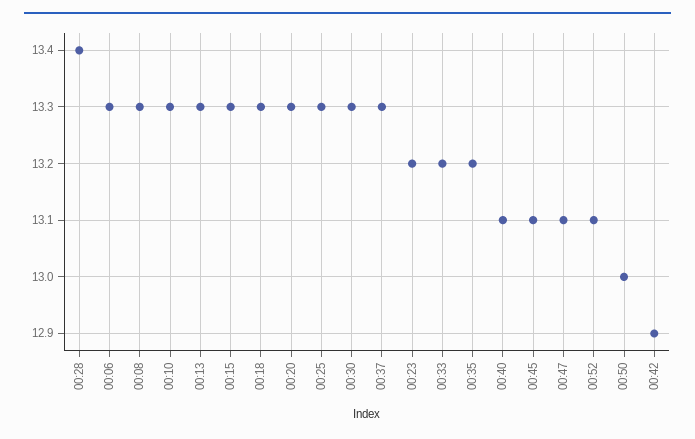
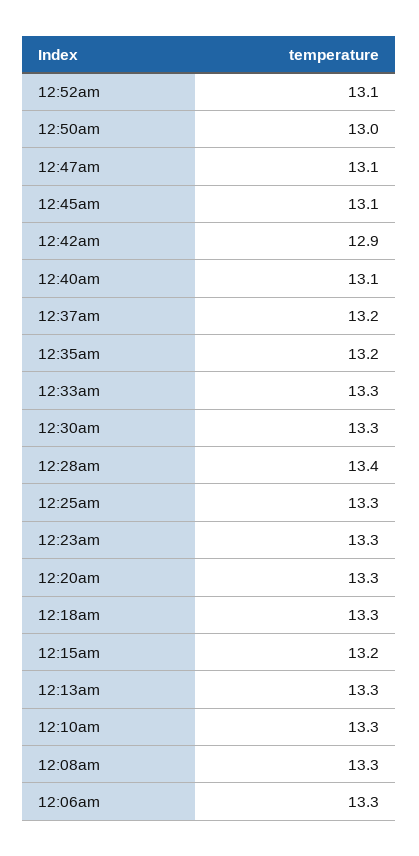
  {
    "00:28": 13.4,
    "00:06": 13.3,
    "00:08": 13.3,
    "00:10": 13.3,
    "00:13": 13.3,
-   "00:15": 13.3,
+   "00:15": 13.2,
    "00:18": 13.3,
    "00:20": 13.3,
    "00:25": 13.3,
    "00:30": 13.3,
-   "00:37": 13.3,
+   "00:37": 13.2,
-   "00:23": 13.2,
+   "00:23": 13.3,
-   "00:33": 13.2,
+   "00:33": 13.3,
    "00:35": 13.2,
    "00:40": 13.1,
    "00:45": 13.1,
    "00:47": 13.1,
    "00:52": 13.1,
    "00:50": 13,
    "00:42": 12.9
  }

